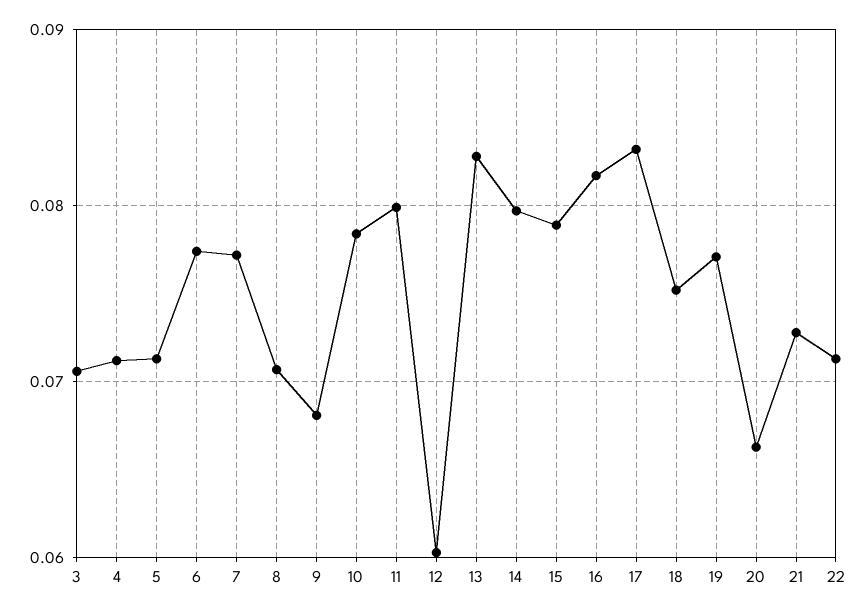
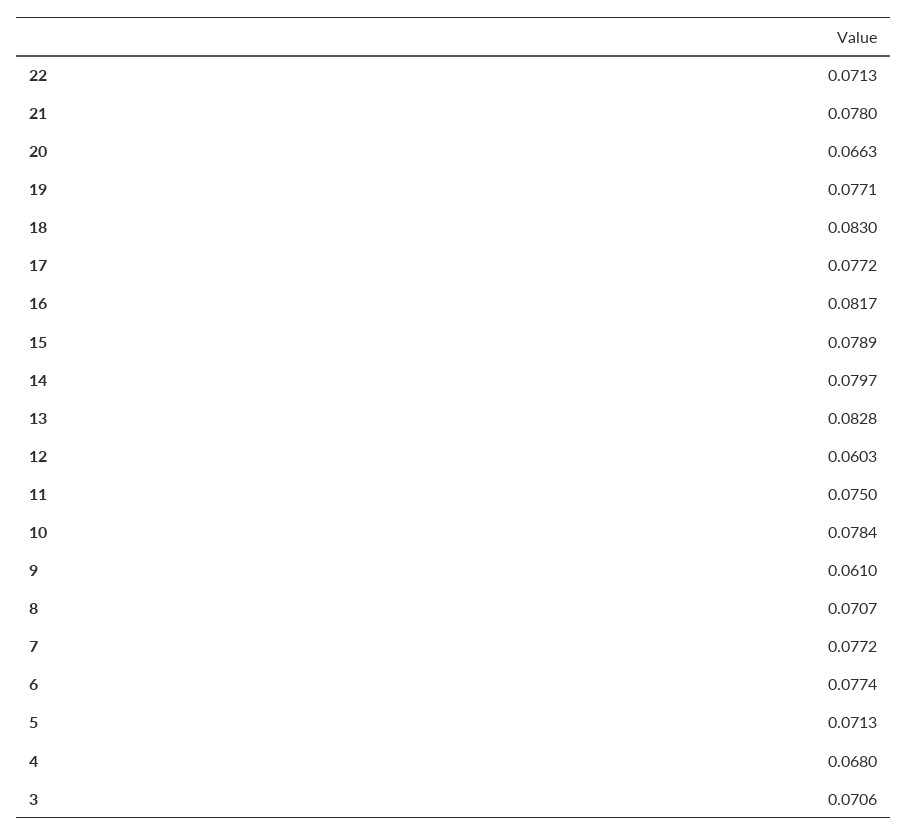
  {
    "3": 0.0706,
-   "4": 0.071,
+   "4": 0.068,
    "5": 0.0713,
    "6": 0.0774,
    "7": 0.0772,
    "8": 0.0707,
-   "9": 0.068,
+   "9": 0.061,
    "10": 0.0784,
-   "11": 0.08,
+   "11": 0.075,
    "12": 0.0603,
    "13": 0.0828,
    "14": 0.0797,
    "15": 0.0789,
    "16": 0.0817,
-   "17": 0.083,
+   "17": 0.0772,
-   "18": 0.075,
+   "18": 0.083,
    "19": 0.0771,
    "20": 0.0663,
-   "21": 0.073,
+   "21": 0.078,
    "22": 0.0713
  }

